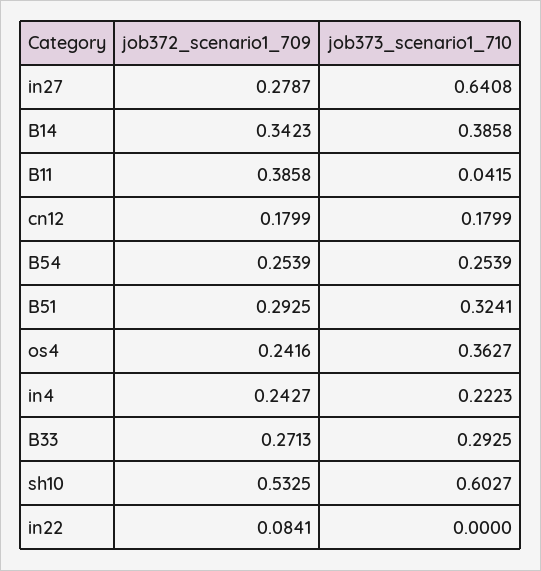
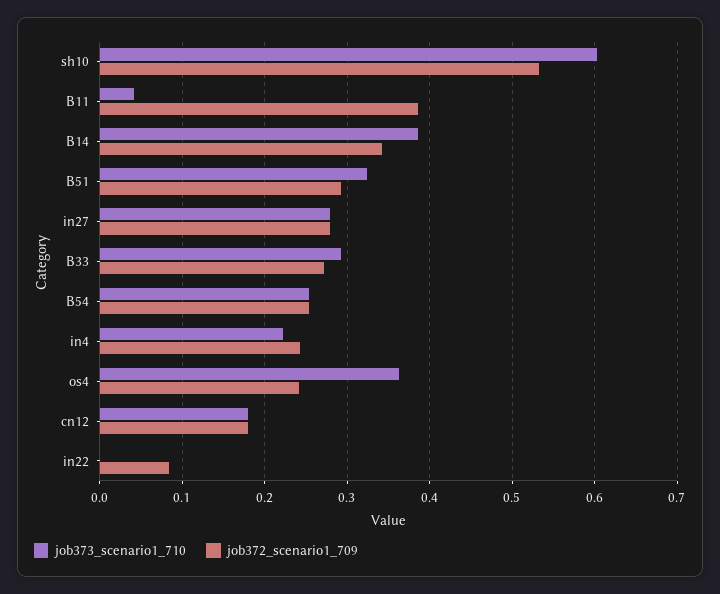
  {
    "job372_scenario1_709": {
      "in27": 0.2787,
      "B14": 0.3423,
      "B11": 0.3858,
      "cn12": 0.1799,
      "B54": 0.2539,
      "B51": 0.2925,
      "os4": 0.2416,
      "in4": 0.2427,
      "B33": 0.2713,
      "sh10": 0.5325,
      "in22": 0.0841
    },
    "job373_scenario1_710": {
-     "in27": 0.6408,
+     "in27": 0.28,
      "B14": 0.3858,
      "B11": 0.0415,
      "cn12": 0.1799,
      "B54": 0.2539,
      "B51": 0.3241,
      "os4": 0.3627,
      "in4": 0.2223,
      "B33": 0.2925,
      "sh10": 0.6027,
      "in22": 0
    }
  }

